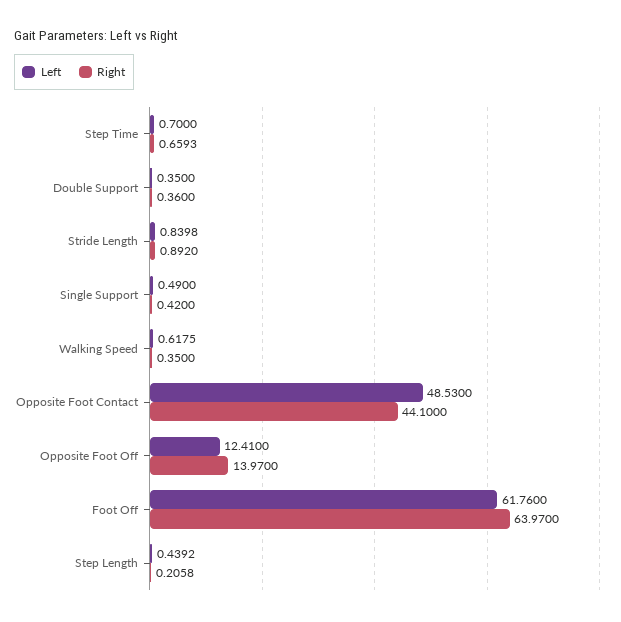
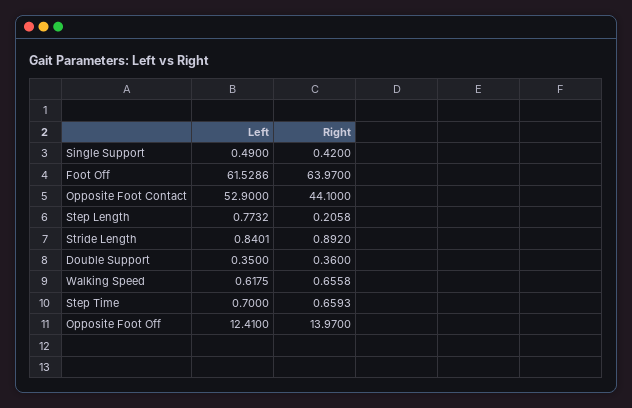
  {
    "Left": {
      "Step Time": 0.7,
      "Double Support": 0.35,
-     "Stride Length": 0.8398,
+     "Stride Length": 0.8401,
      "Single Support": 0.49,
      "Walking Speed": 0.6175,
-     "Opposite Foot Contact": 48.53,
+     "Opposite Foot Contact": 52.9,
      "Opposite Foot Off": 12.41,
-     "Foot Off": 61.76,
+     "Foot Off": 61.5286,
-     "Step Length": 0.4392
+     "Step Length": 0.7732
    },
    "Right": {
      "Step Time": 0.6593,
      "Double Support": 0.36,
      "Stride Length": 0.892,
      "Single Support": 0.42,
-     "Walking Speed": 0.35,
+     "Walking Speed": 0.6558,
      "Opposite Foot Contact": 44.1,
      "Opposite Foot Off": 13.97,
      "Foot Off": 63.97,
      "Step Length": 0.2058
    }
  }

